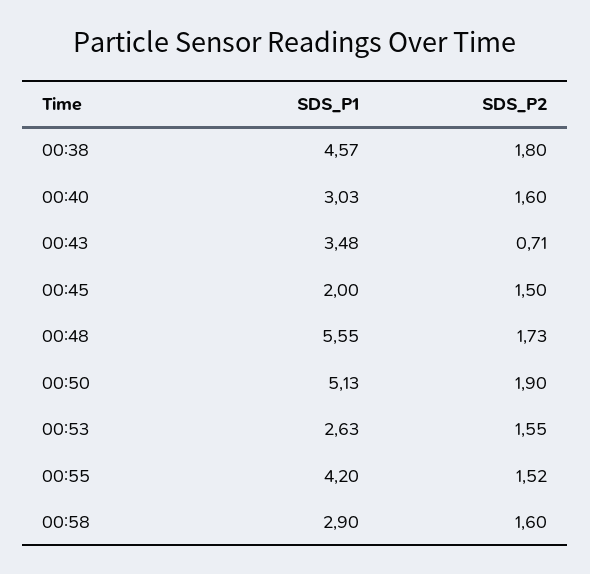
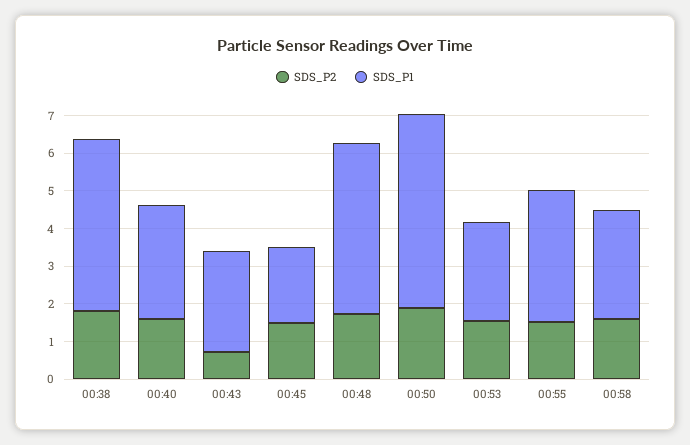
  {
    "SDS_P1": {
      "00:38": 4.57,
      "00:40": 3.03,
-     "00:43": 3.48,
+     "00:43": 2.75,
      "00:45": 2,
-     "00:48": 5.55,
+     "00:48": 4.5,
      "00:50": 5.13,
      "00:53": 2.63,
-     "00:55": 4.2,
+     "00:55": 3.5,
      "00:58": 2.9
    },
    "SDS_P2": {
      "00:38": 1.8,
      "00:40": 1.6,
      "00:43": 0.71,
      "00:45": 1.5,
      "00:48": 1.73,
      "00:50": 1.9,
      "00:53": 1.55,
      "00:55": 1.52,
      "00:58": 1.6
    }
  }

